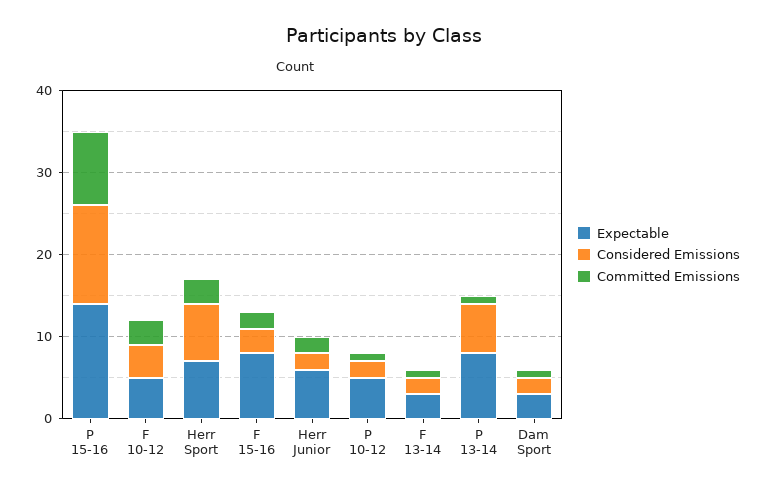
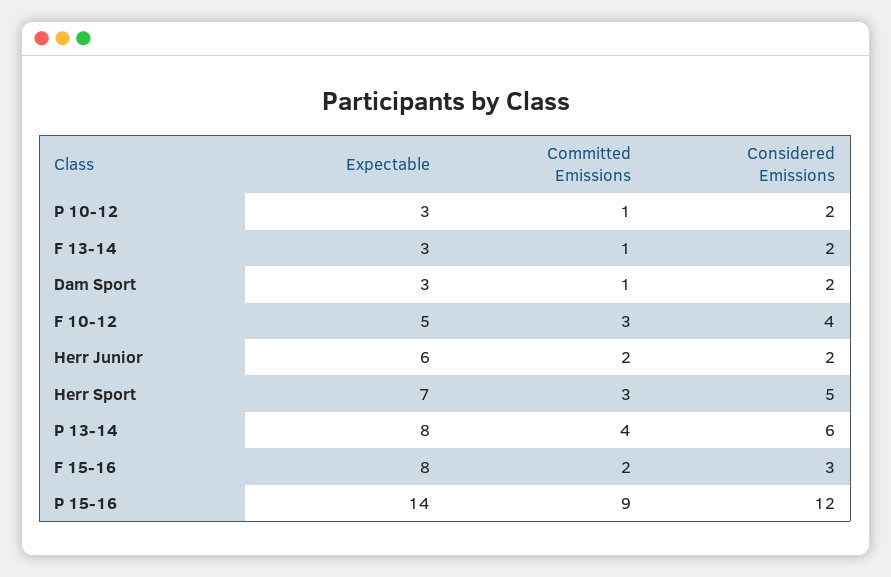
  {
    "Expectable": {
      "P 15-16": 14,
      "F 10-12": 5,
      "Herr Sport": 7,
      "F 15-16": 8,
      "Herr Junior": 6,
-     "P 10-12": 5,
+     "P 10-12": 3,
      "F 13-14": 3,
      "P 13-14": 8,
      "Dam Sport": 3
    },
    "Considered Emissions": {
      "P 15-16": 12,
      "F 10-12": 4,
-     "Herr Sport": 7,
+     "Herr Sport": 5,
      "F 15-16": 3,
      "Herr Junior": 2,
      "P 10-12": 2,
      "F 13-14": 2,
      "P 13-14": 6,
      "Dam Sport": 2
    },
    "Committed Emissions": {
      "P 15-16": 9,
      "F 10-12": 3,
      "Herr Sport": 3,
      "F 15-16": 2,
      "Herr Junior": 2,
      "P 10-12": 1,
      "F 13-14": 1,
-     "P 13-14": 1,
+     "P 13-14": 4,
      "Dam Sport": 1
    }
  }

